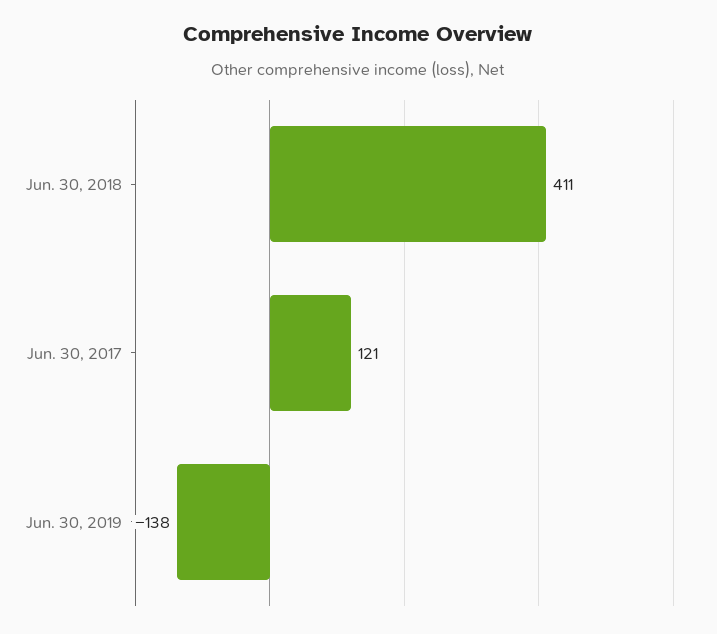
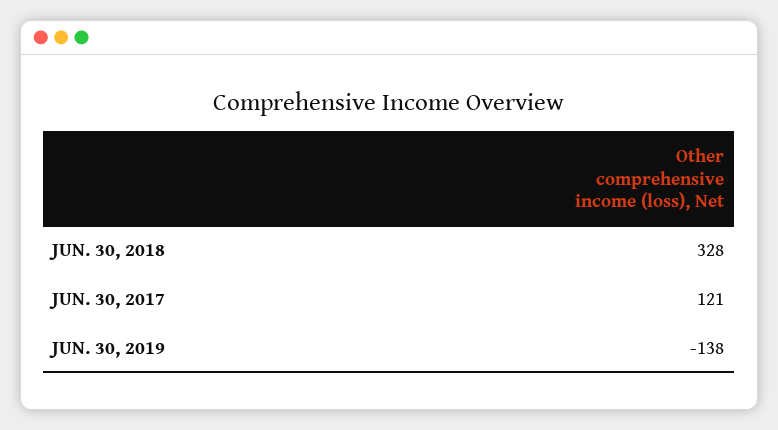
  {
-   "Jun. 30, 2018": 411,
+   "Jun. 30, 2018": 328,
    "Jun. 30, 2017": 121,
    "Jun. 30, 2019": -138
  }

